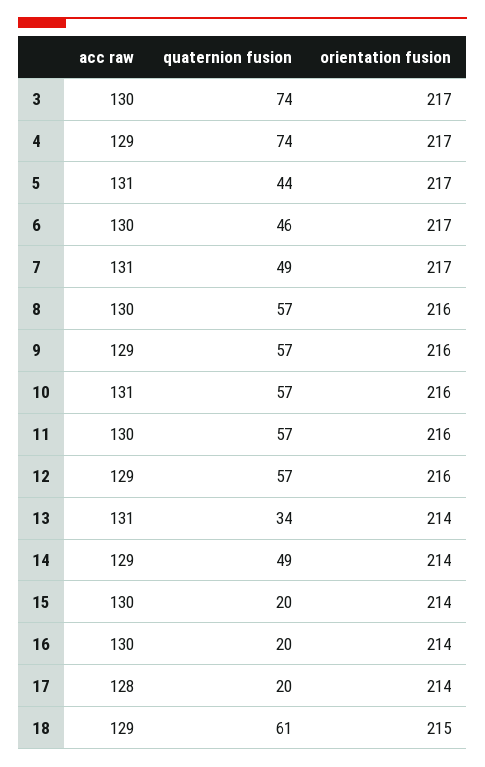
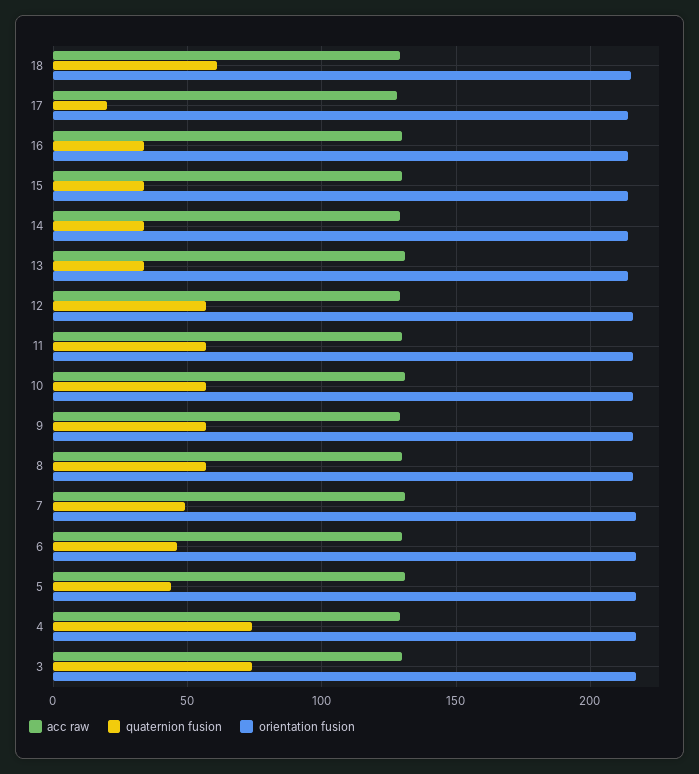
  {
    "acc raw": {
      "3": 130,
      "4": 129,
      "5": 131,
      "6": 130,
      "7": 131,
      "8": 130,
      "9": 129,
      "10": 131,
      "11": 130,
      "12": 129,
      "13": 131,
      "14": 129,
      "15": 130,
      "16": 130,
      "17": 128,
      "18": 129
    },
    "quaternion fusion": {
      "3": 74,
      "4": 74,
      "5": 44,
      "6": 46,
      "7": 49,
      "8": 57,
      "9": 57,
      "10": 57,
      "11": 57,
      "12": 57,
      "13": 34,
-     "14": 49,
+     "14": 35,
-     "15": 20,
+     "15": 35,
-     "16": 20,
+     "16": 35,
      "17": 20,
      "18": 61
    },
    "orientation fusion": {
      "3": 217,
      "4": 217,
      "5": 217,
      "6": 217,
      "7": 217,
      "8": 216,
      "9": 216,
      "10": 216,
      "11": 216,
      "12": 216,
      "13": 214,
      "14": 214,
      "15": 214,
      "16": 214,
      "17": 214,
      "18": 215
    }
  }

